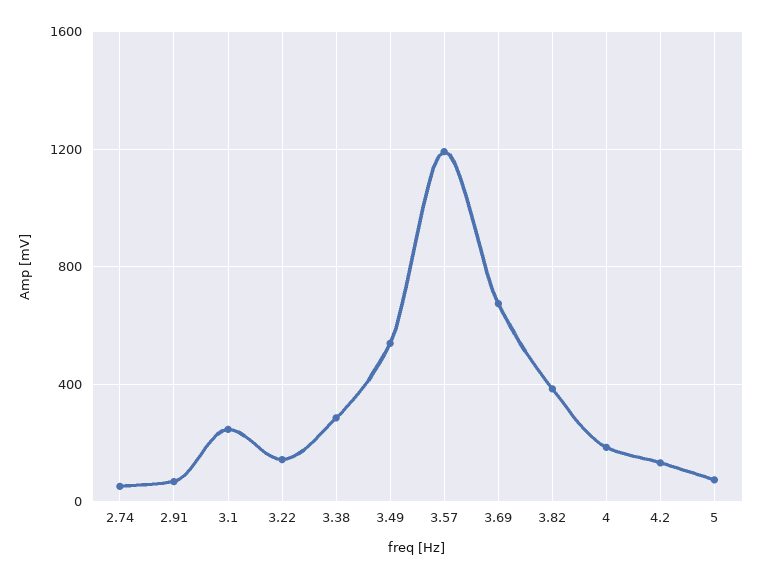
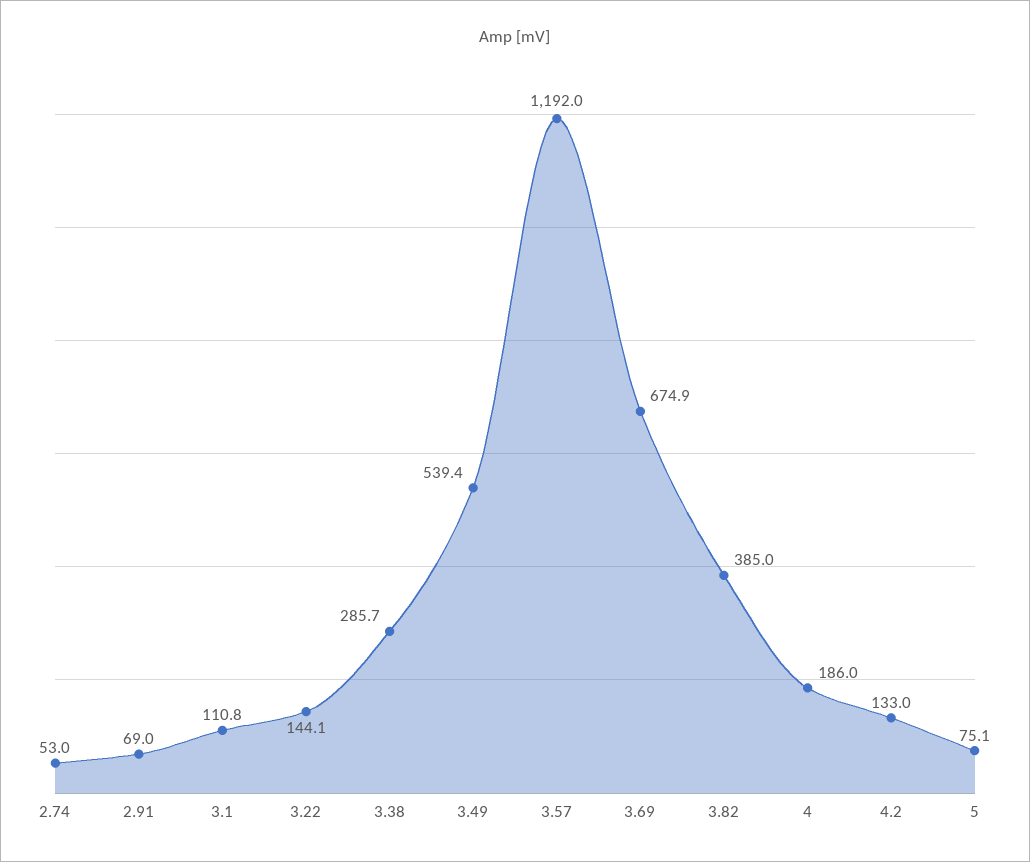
  {
    "2.74": 53,
    "2.91": 69,
-   "3.1": 250,
+   "3.1": 110.8,
    "3.22": 144.1,
    "3.38": 285.7,
    "3.49": 539.4,
    "3.57": 1192,
    "3.69": 674.9,
    "3.82": 385,
    "4": 186,
    "4.2": 133,
    "5": 75.1
  }

